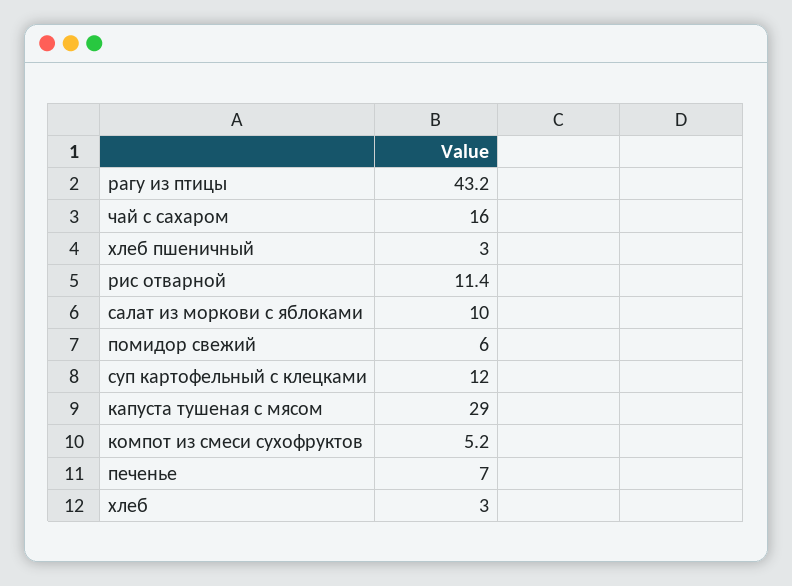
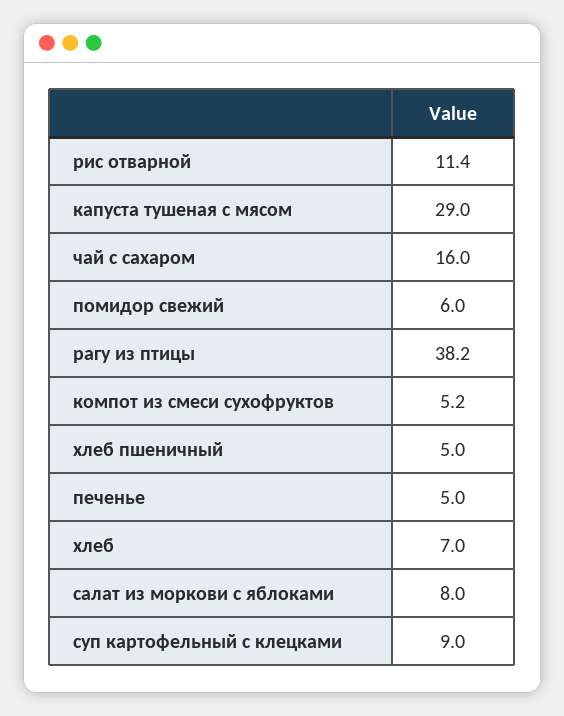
  {
-   "рагу из птицы": 43.2,
+   "рагу из птицы": 38.2,
    "чай с сахаром": 16,
-   "хлеб пшеничный": 3,
+   "хлеб пшеничный": 5,
    "рис отварной": 11.4,
-   "салат из моркови с яблоками": 10,
+   "салат из моркови с яблоками": 8,
    "помидор свежий": 6,
-   "суп картофельный с клецками": 12,
+   "суп картофельный с клецками": 9,
    "капуста тушеная с мясом": 29,
    "компот из смеси сухофруктов": 5.2,
-   "печенье": 7,
+   "печенье": 5,
-   "хлеб": 3
+   "хлеб": 7
  }

